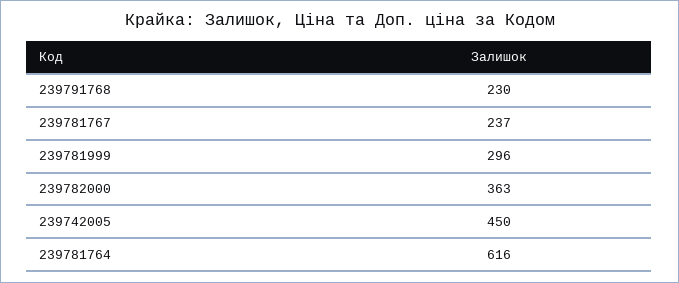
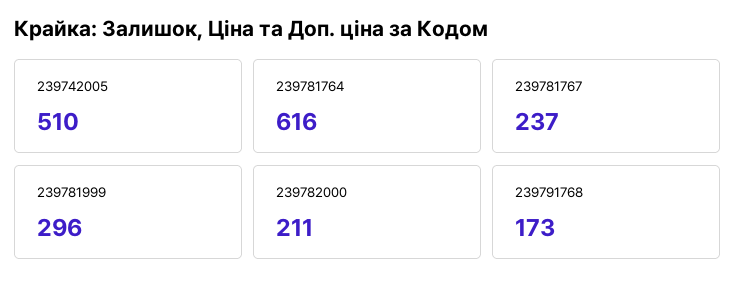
  {
-   "239791768": 230,
+   "239791768": 173,
    "239781767": 237,
    "239781999": 296,
-   "239782000": 363,
+   "239782000": 211,
-   "239742005": 450,
+   "239742005": 510,
    "239781764": 616
  }

